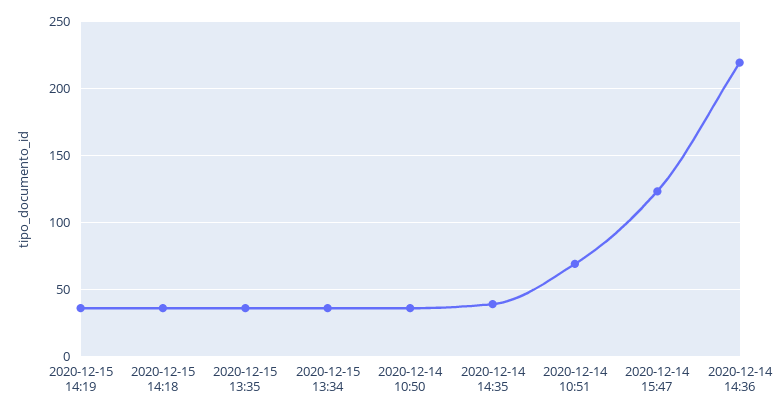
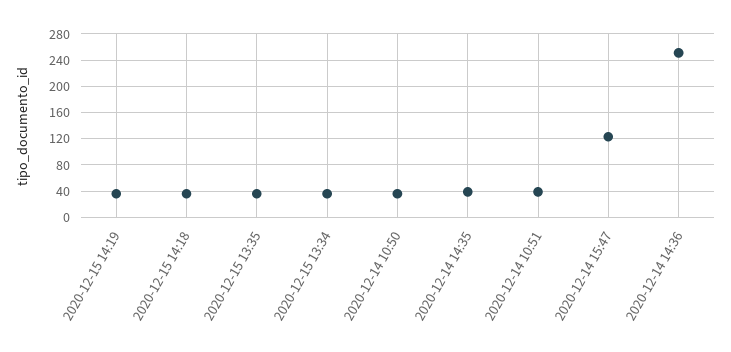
  {
    "2020-12-15 14:19": 35,
    "2020-12-15 14:18": 35,
    "2020-12-15 13:35": 35,
    "2020-12-15 13:34": 35,
    "2020-12-14 10:50": 35,
    "2020-12-14 14:35": 40,
-   "2020-12-14 10:51": 70,
+   "2020-12-14 10:51": 40,
    "2020-12-14 15:47": 125,
-   "2020-12-14 14:36": 220
+   "2020-12-14 14:36": 250
  }

